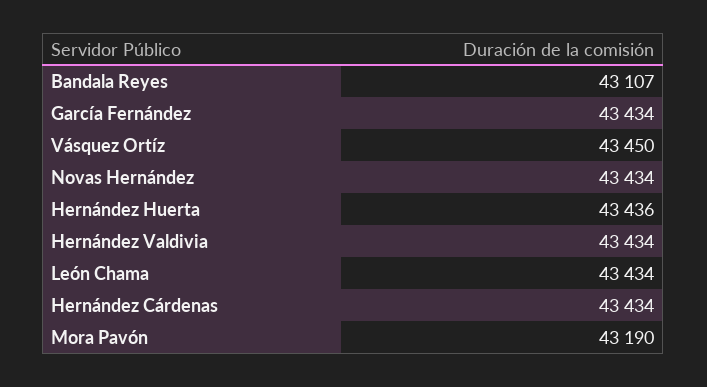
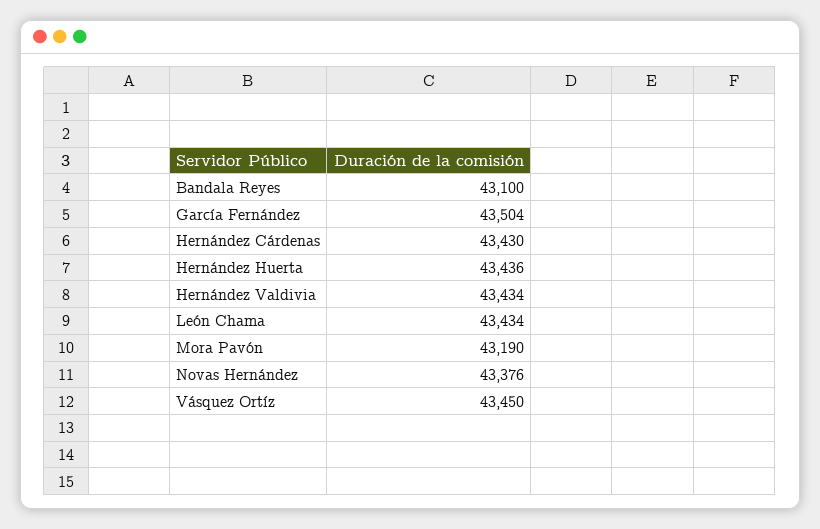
  {
-   "Bandala Reyes": 43107,
+   "Bandala Reyes": 43100,
-   "García Fernández": 43434,
+   "García Fernández": 43504,
    "Vásquez Ortíz": 43450,
-   "Novas Hernández": 43434,
+   "Novas Hernández": 43376,
    "Hernández Huerta": 43436,
    "Hernández Valdivia": 43434,
    "León Chama": 43434,
-   "Hernández Cárdenas": 43434,
+   "Hernández Cárdenas": 43430,
    "Mora Pavón": 43190
  }

